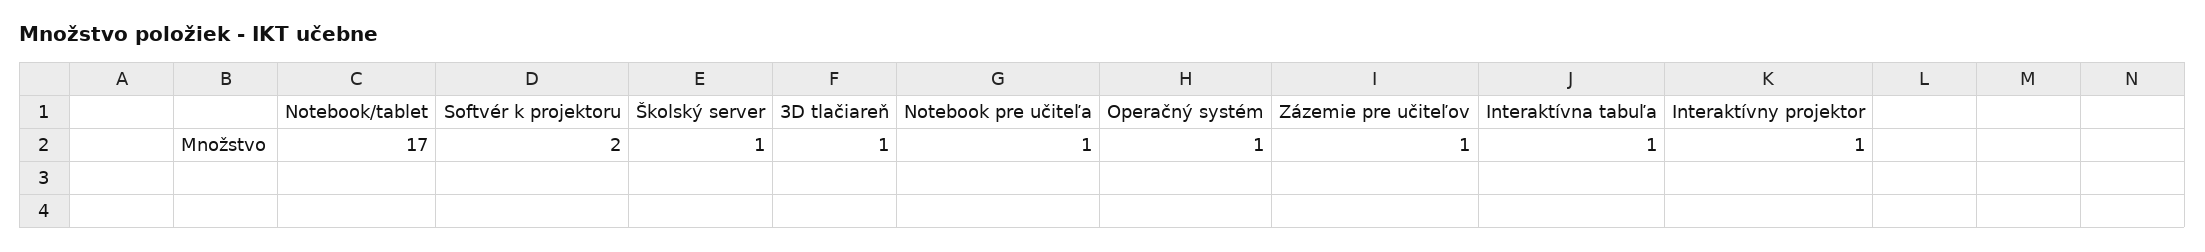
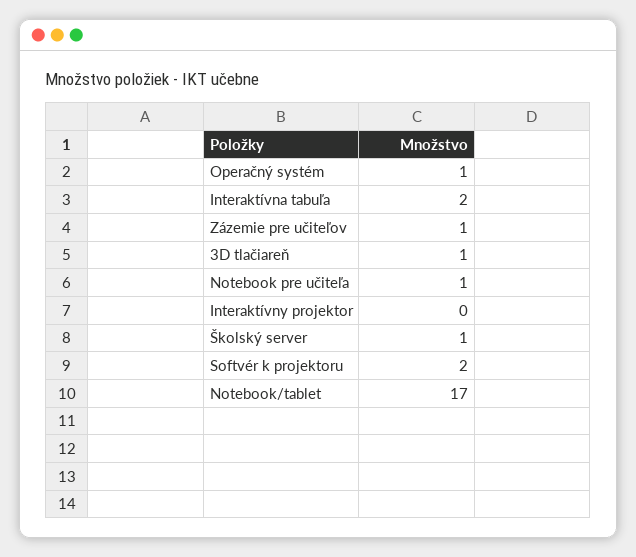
  {
    "Notebook/tablet": 17,
    "Softvér k projektoru": 2,
    "Školský server": 1,
    "3D tlačiareň": 1,
    "Notebook pre učiteľa": 1,
    "Operačný systém": 1,
    "Zázemie pre učiteľov": 1,
-   "Interaktívna tabuľa": 1,
+   "Interaktívna tabuľa": 2,
-   "Interaktívny projektor": 1
+   "Interaktívny projektor": 0
  }

